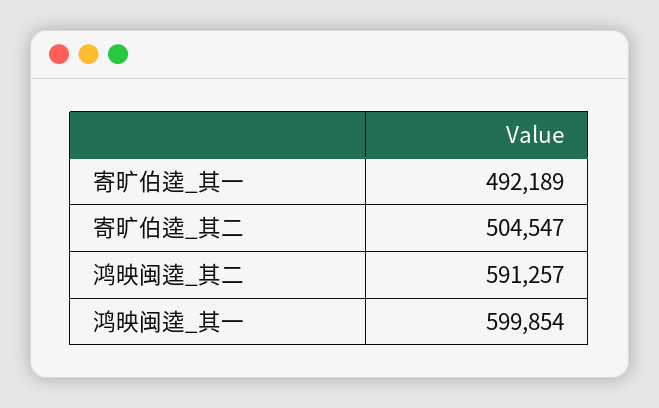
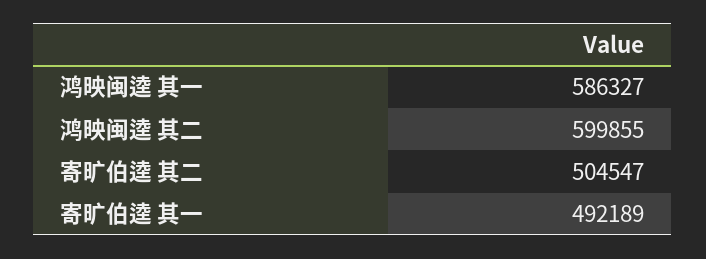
  {
    "寄旷伯逵_其一": 492189,
    "寄旷伯逵_其二": 504547,
-   "鸿映闽逵_其二": 591257,
+   "鸿映闽逵_其二": 599855,
-   "鸿映闽逵_其一": 599854
+   "鸿映闽逵_其一": 586327
  }

